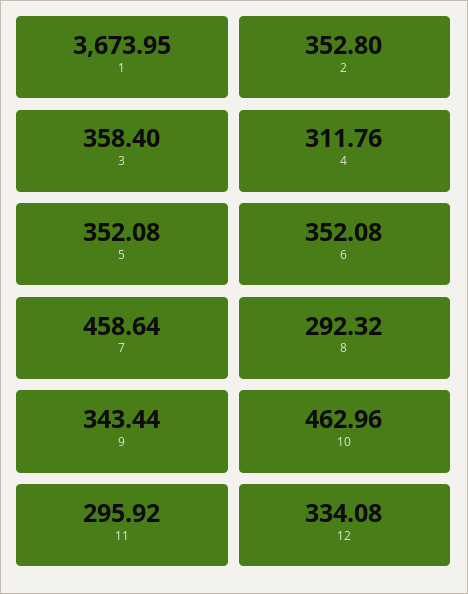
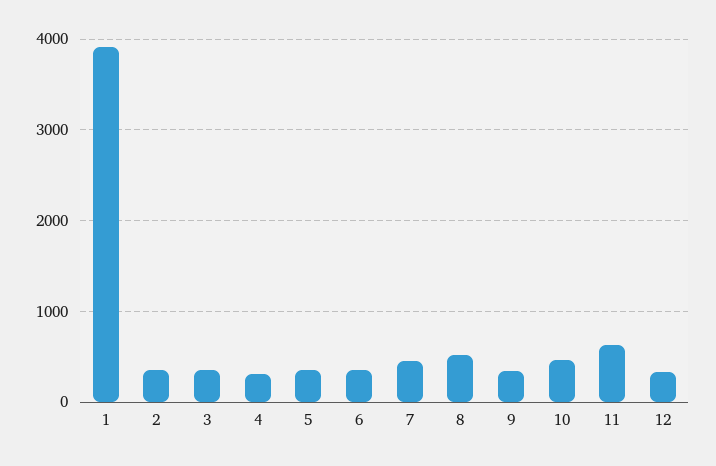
  {
-   "1": 3673.95,
+   "1": 3900,
    "2": 352.8,
    "3": 358.4,
    "4": 311.76,
    "5": 352.08,
    "6": 352.08,
    "7": 458.64,
-   "8": 292.32,
+   "8": 500,
    "9": 343.44,
    "10": 462.96,
-   "11": 295.92,
+   "11": 600,
    "12": 334.08
  }

